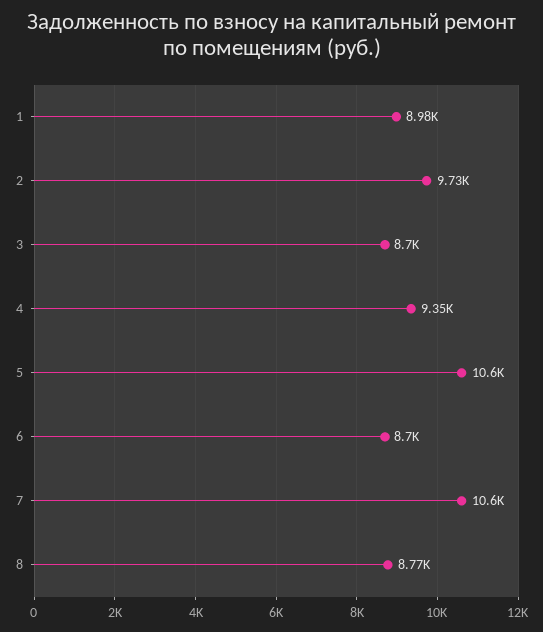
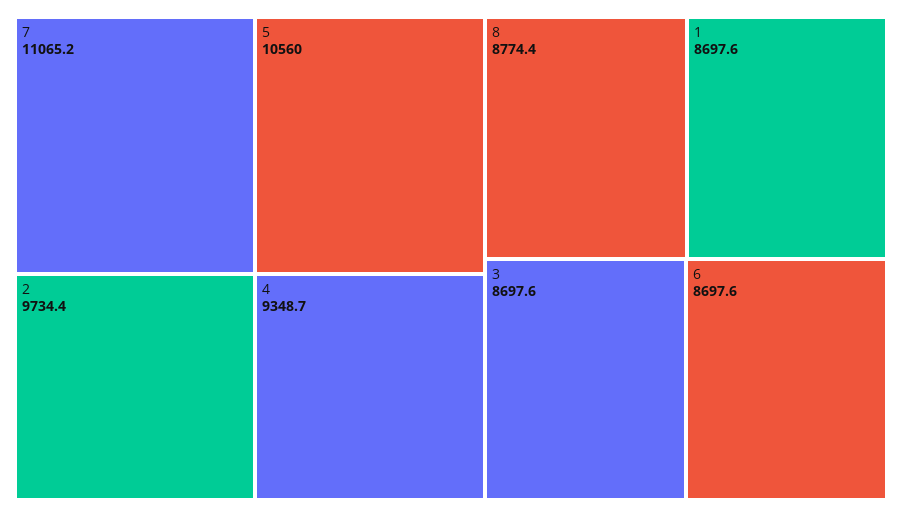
  {
-   "1": 8980,
+   "1": 8697.6,
    "2": 9734.4,
    "3": 8697.6,
    "4": 9348.7,
    "5": 10560,
    "6": 8697.6,
-   "7": 10600,
+   "7": 11065.2,
    "8": 8774.4
  }

